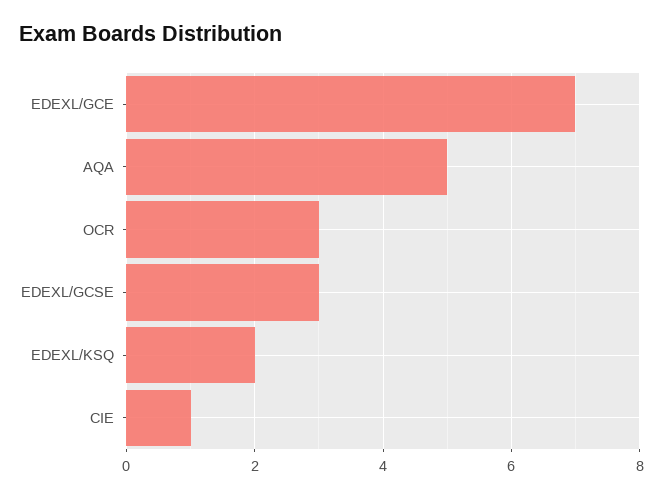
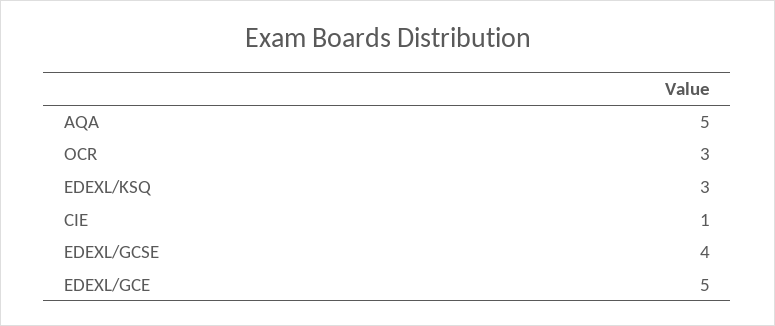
  {
-   "EDEXL/GCE": 7,
+   "EDEXL/GCE": 5,
    "AQA": 5,
    "OCR": 3,
-   "EDEXL/GCSE": 3,
+   "EDEXL/GCSE": 4,
-   "EDEXL/KSQ": 2,
+   "EDEXL/KSQ": 3,
    "CIE": 1
  }

